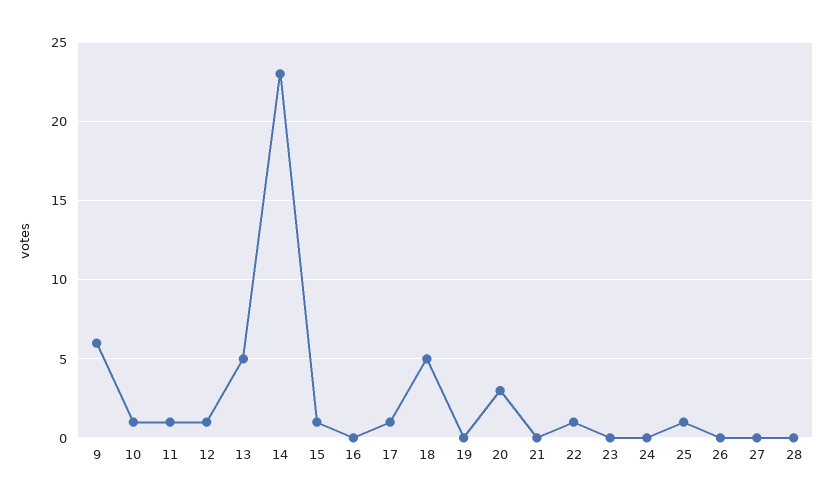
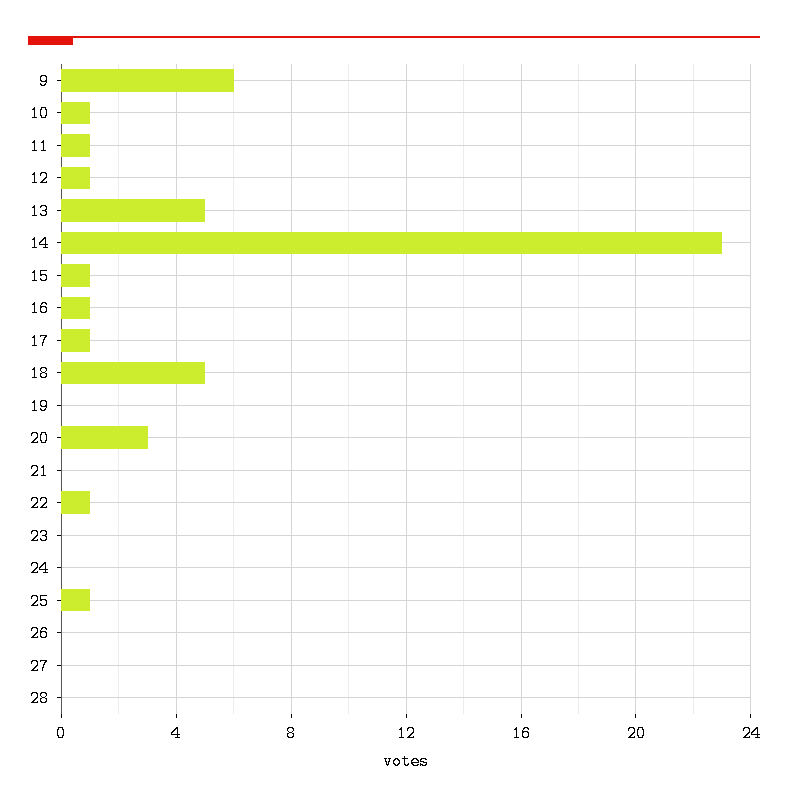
  {
    "9": 6,
    "10": 1,
    "11": 1,
    "12": 1,
    "13": 5,
    "14": 23,
    "15": 1,
-   "16": 0,
+   "16": 1,
    "17": 1,
    "18": 5,
    "19": 0,
    "20": 3,
    "21": 0,
    "22": 1,
    "23": 0,
    "24": 0,
    "25": 1,
    "26": 0,
    "27": 0,
    "28": 0
  }

